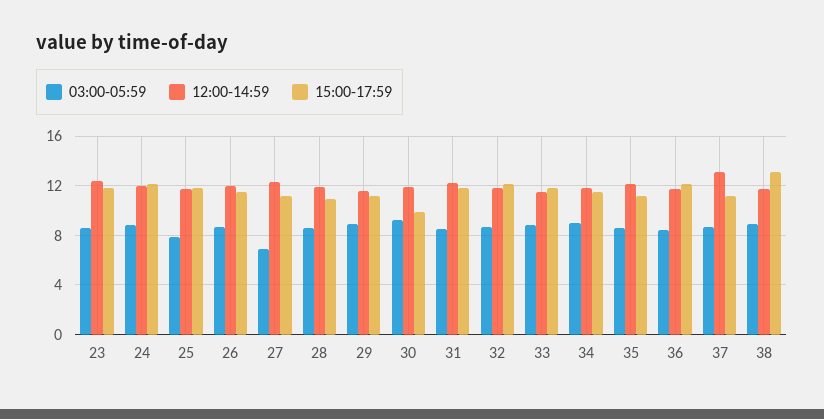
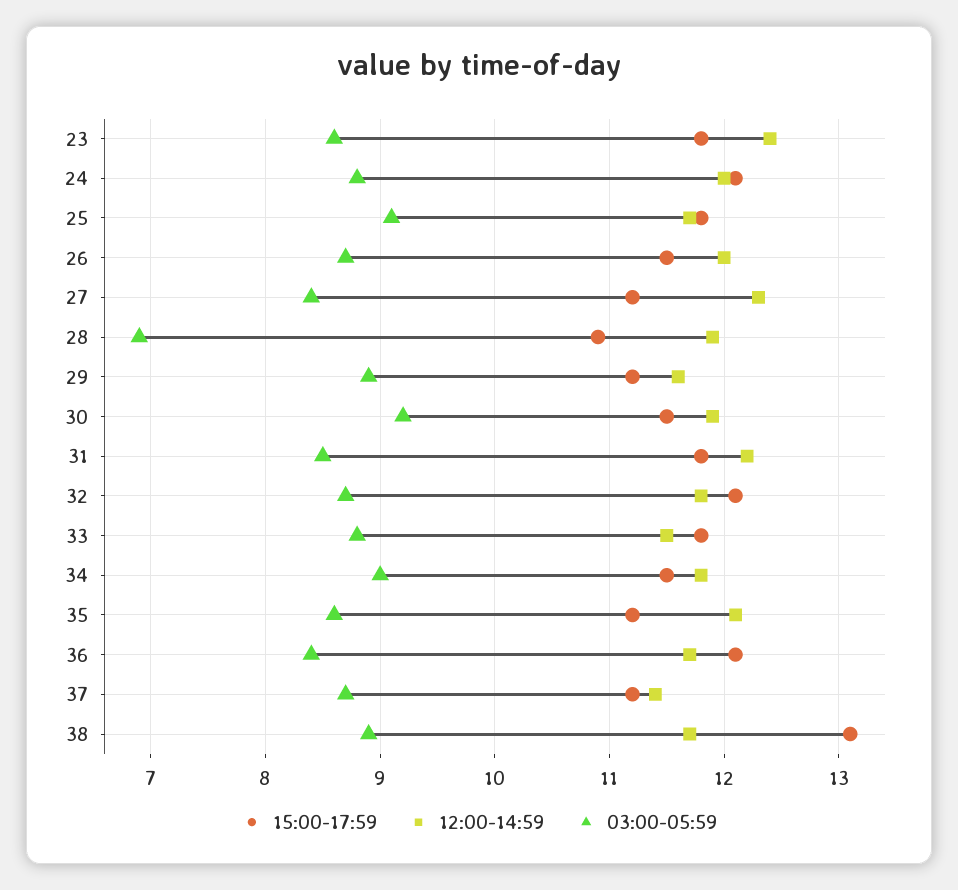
  {
    "03:00-05:59": {
      "23": 8.6,
      "24": 8.8,
-     "25": 8,
+     "25": 9.1,
      "26": 8.7,
-     "27": 7,
+     "27": 8.4,
-     "28": 8.5,
+     "28": 6.9,
      "29": 8.9,
      "30": 9.2,
      "31": 8.5,
      "32": 8.7,
      "33": 8.8,
      "34": 9,
      "35": 8.6,
      "36": 8.4,
      "37": 8.7,
      "38": 8.9
    },
    "12:00-14:59": {
      "23": 12.4,
      "24": 12,
      "25": 11.7,
      "26": 12,
      "27": 12.3,
      "28": 11.9,
      "29": 11.6,
      "30": 11.9,
      "31": 12.2,
      "32": 11.8,
      "33": 11.5,
      "34": 11.8,
      "35": 12.1,
      "36": 11.7,
-     "37": 13,
+     "37": 11.4,
      "38": 11.7
    },
    "15:00-17:59": {
      "23": 11.8,
      "24": 12.1,
      "25": 11.8,
      "26": 11.5,
      "27": 11.2,
      "28": 10.9,
      "29": 11.2,
-     "30": 10,
+     "30": 11.5,
      "31": 11.8,
      "32": 12.1,
      "33": 11.8,
      "34": 11.5,
      "35": 11.2,
      "36": 12.1,
      "37": 11.2,
      "38": 13.1
    }
  }

